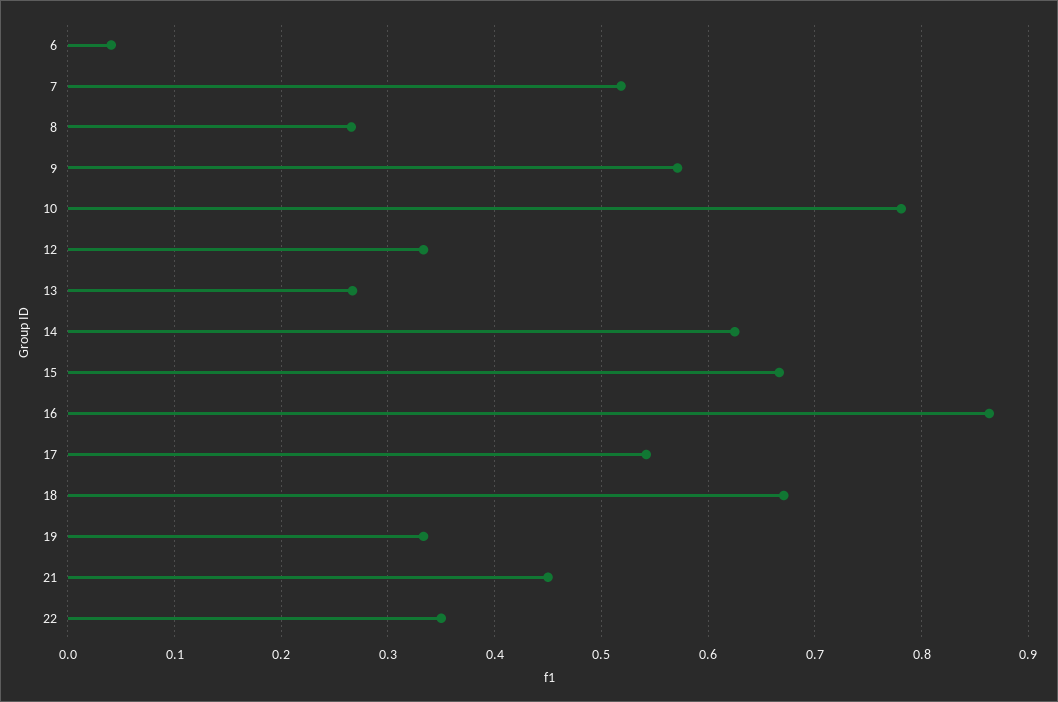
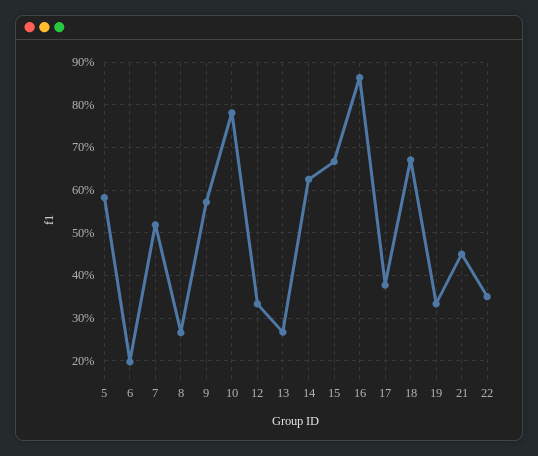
  {
-   "6": 0.04,
+   "6": 0.2,
    "7": 0.52,
    "8": 0.27,
    "9": 0.57,
    "10": 0.78,
    "12": 0.33,
    "13": 0.27,
    "14": 0.63,
    "15": 0.67,
    "16": 0.86,
-   "17": 0.54,
+   "17": 0.38,
    "18": 0.67,
    "19": 0.33,
    "21": 0.45,
-   "22": 0.35
+   "22": 0.35,
+   "5": 0.58
  }

